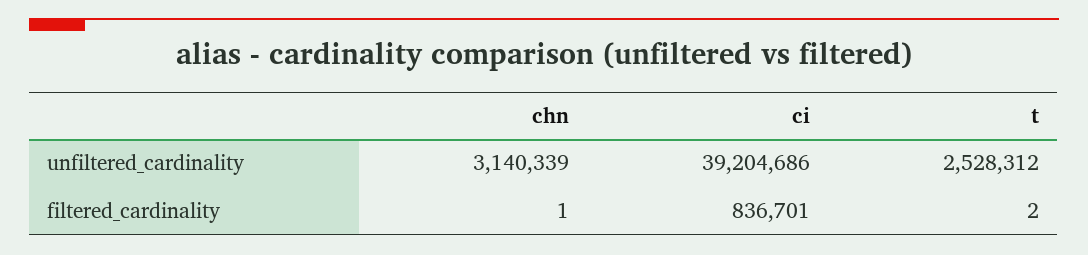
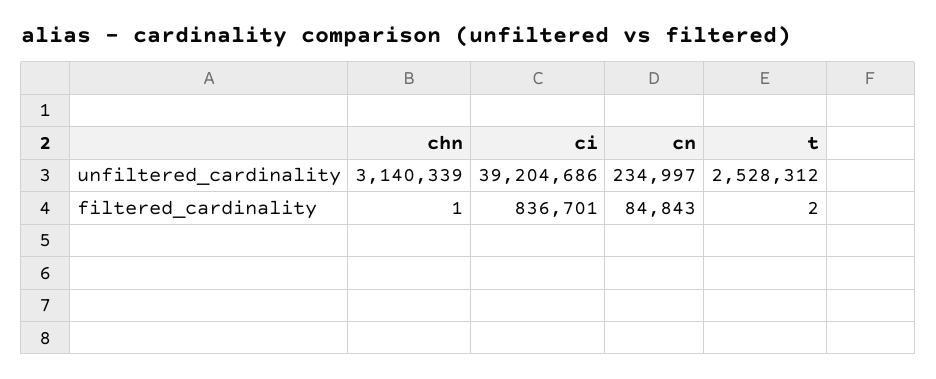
  {
    "chn": {
      "unfiltered_cardinality": 3140339,
      "filtered_cardinality": 1
    },
    "ci": {
      "unfiltered_cardinality": 39204686,
      "filtered_cardinality": 836701
    },
    "t": {
      "unfiltered_cardinality": 2528312,
      "filtered_cardinality": 2
-   }
+   },
+   "cn": {
+     "unfiltered_cardinality": 234997,
+     "filtered_cardinality": 84843
+   }
  }

